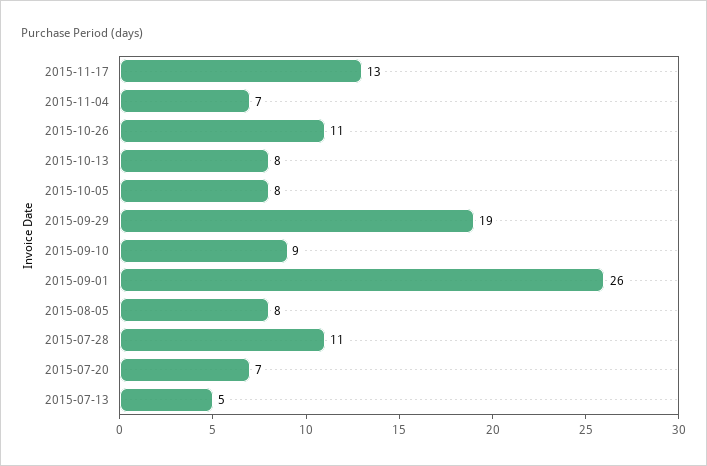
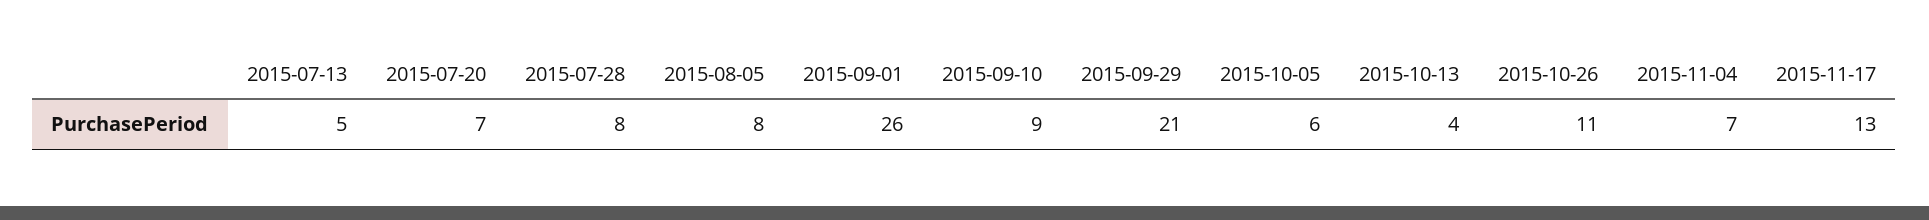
  {
    "2015-11-17": 13,
    "2015-11-04": 7,
    "2015-10-26": 11,
-   "2015-10-13": 8,
+   "2015-10-13": 4,
-   "2015-10-05": 8,
+   "2015-10-05": 6,
-   "2015-09-29": 19,
+   "2015-09-29": 21,
    "2015-09-10": 9,
    "2015-09-01": 26,
    "2015-08-05": 8,
-   "2015-07-28": 11,
+   "2015-07-28": 8,
    "2015-07-20": 7,
    "2015-07-13": 5
  }

